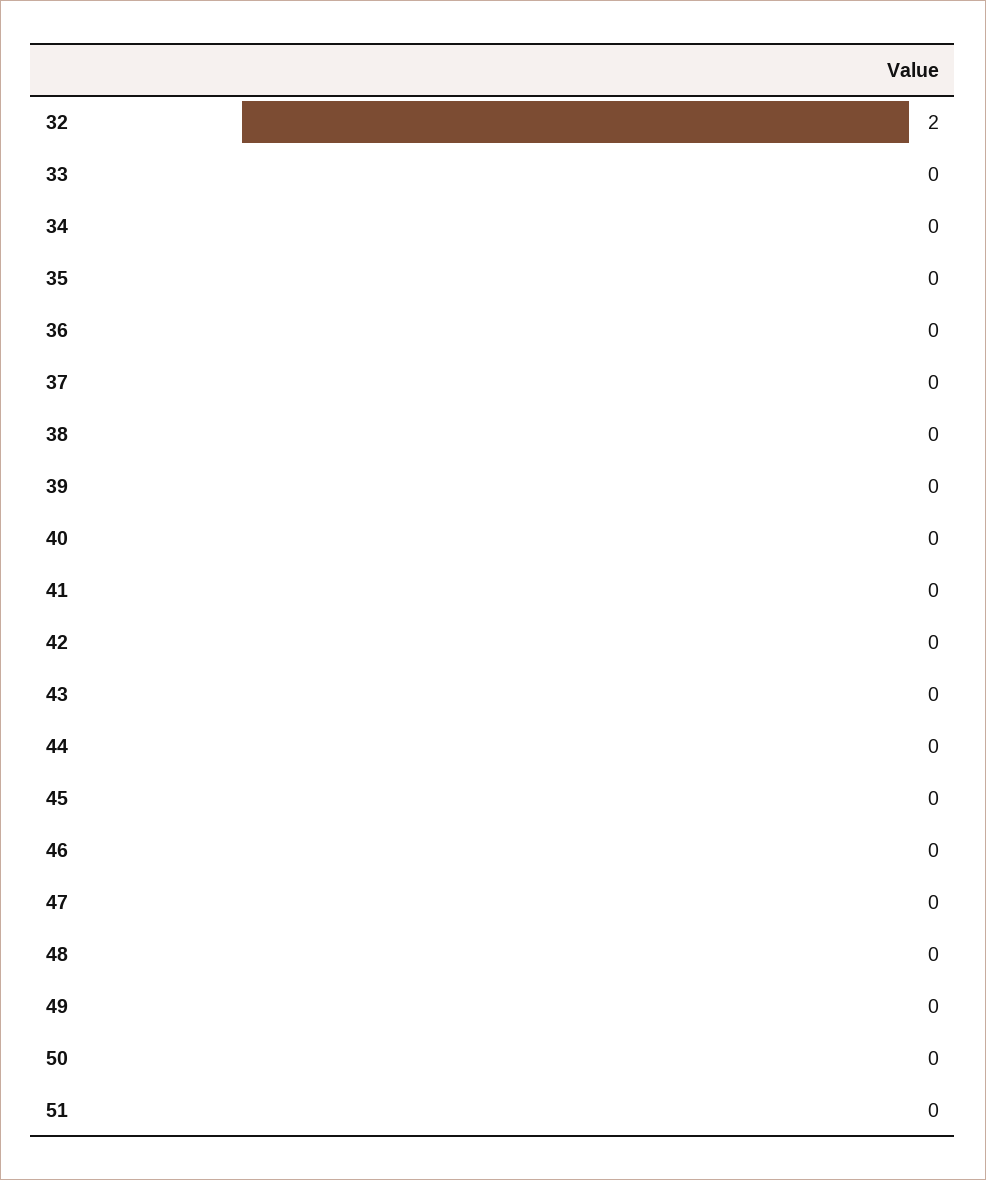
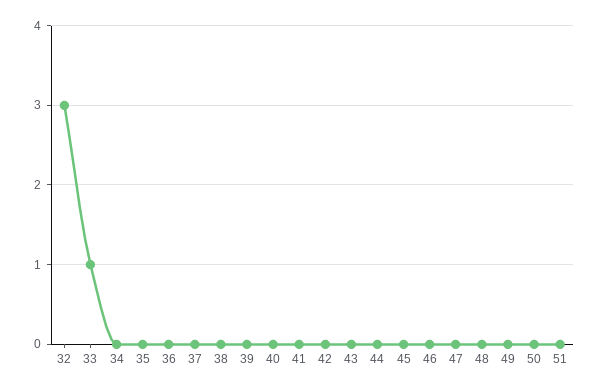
  {
-   "32": 2,
+   "32": 3,
-   "33": 0,
+   "33": 1,
    "34": 0,
    "35": 0,
    "36": 0,
    "37": 0,
    "38": 0,
    "39": 0,
    "40": 0,
    "41": 0,
    "42": 0,
    "43": 0,
    "44": 0,
    "45": 0,
    "46": 0,
    "47": 0,
    "48": 0,
    "49": 0,
    "50": 0,
    "51": 0
  }

